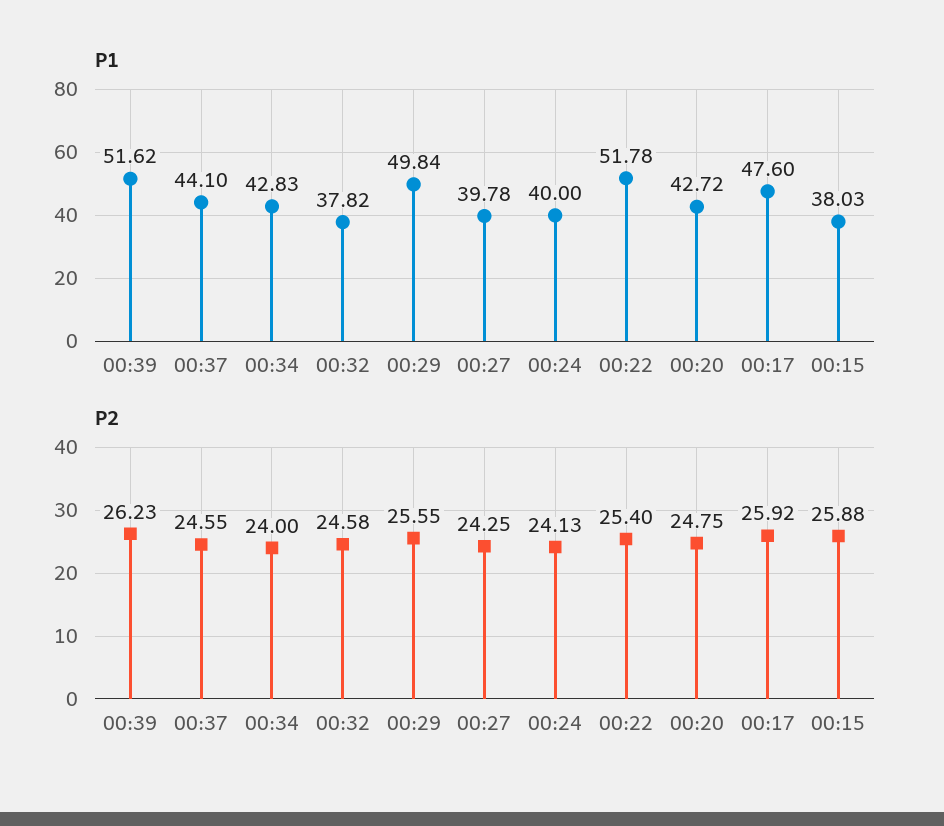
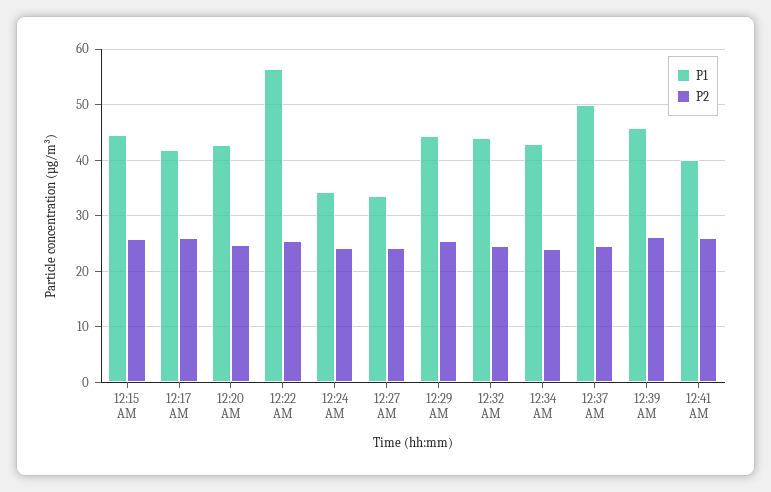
  {
    "P1": {
-     "00:39": 51.62,
+     "00:39": 46,
-     "00:37": 44.1,
+     "00:37": 50,
      "00:34": 42.83,
-     "00:32": 37.82,
+     "00:32": 44,
-     "00:29": 49.84,
+     "00:29": 44,
-     "00:27": 39.78,
+     "00:27": 34,
-     "00:24": 40,
+     "00:24": 34,
-     "00:22": 51.78,
+     "00:22": 56,
      "00:20": 42.72,
-     "00:17": 47.6,
+     "00:17": 42,
-     "00:15": 38.03
+     "00:15": 44,
+     "12:41 AM": 40
    },
    "P2": {
      "00:39": 26.23,
      "00:37": 24.55,
      "00:34": 24,
      "00:32": 24.58,
      "00:29": 25.55,
      "00:27": 24.25,
      "00:24": 24.13,
      "00:22": 25.4,
      "00:20": 24.75,
      "00:17": 25.92,
-     "00:15": 25.88
+     "00:15": 25.88,
+     "12:41 AM": 26
    }
  }

